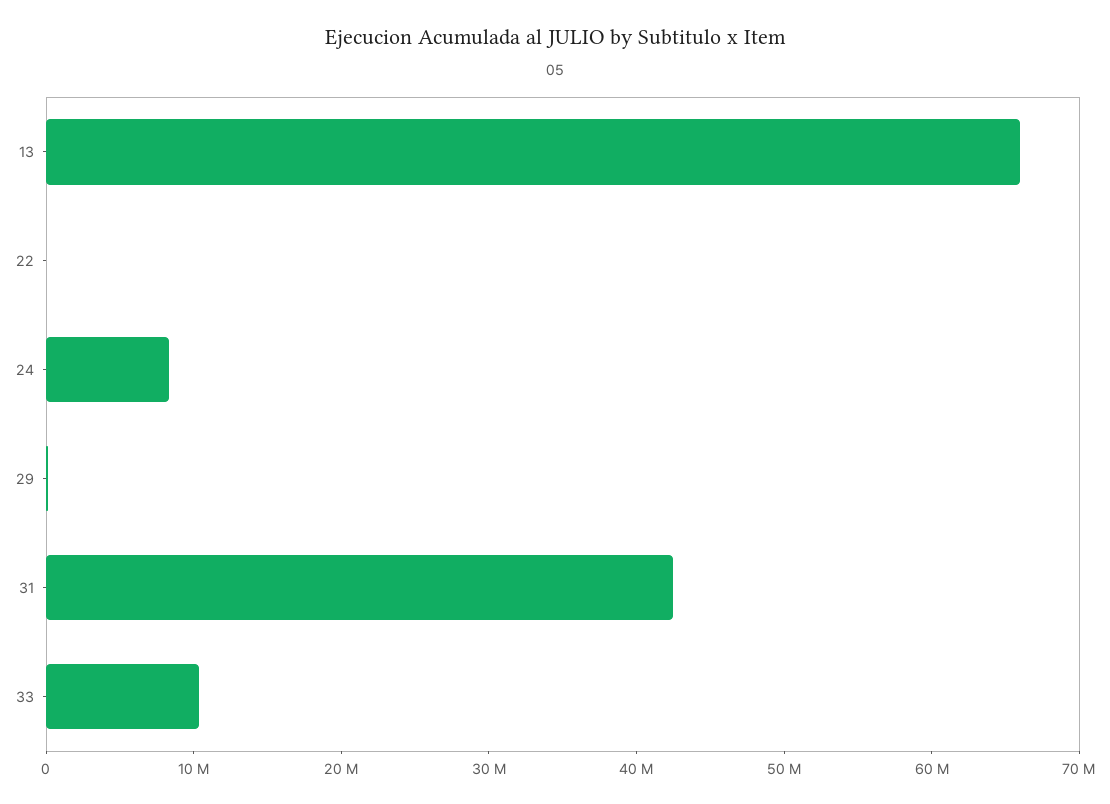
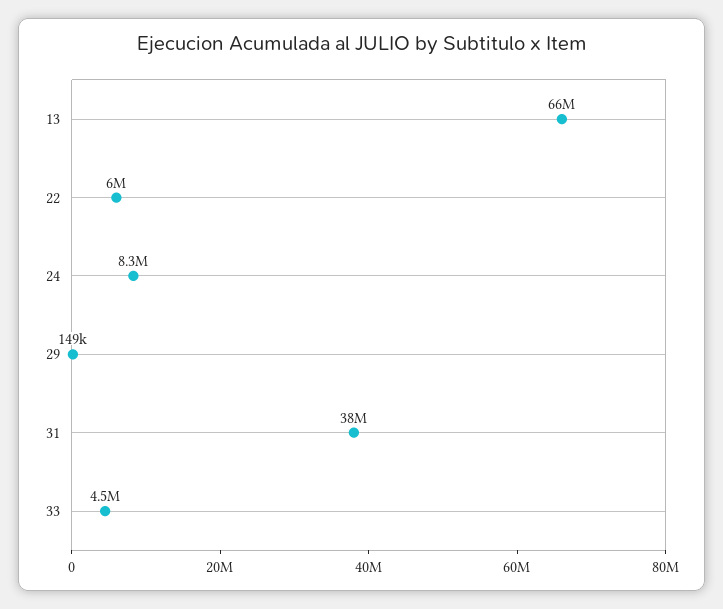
  {
    "13": 66000000,
-   "22": 0,
+   "22": 6000000,
    "24": 8300000,
    "29": 149000,
-   "31": 42000000,
+   "31": 38000000,
-   "33": 10000000
+   "33": 4500000
  }

